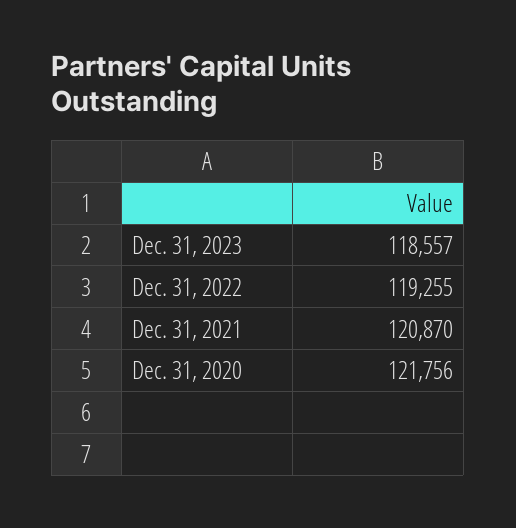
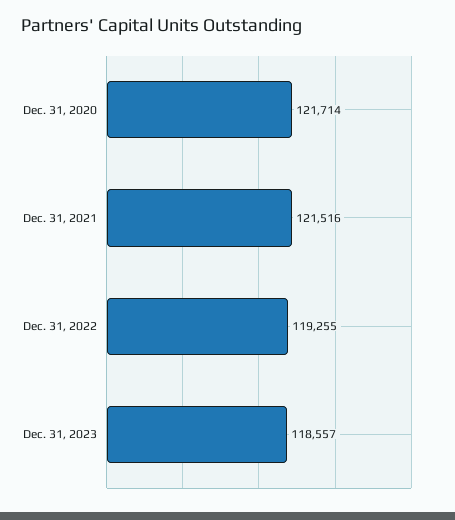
  {
    "Dec. 31, 2023": 118557,
    "Dec. 31, 2022": 119255,
-   "Dec. 31, 2021": 120870,
+   "Dec. 31, 2021": 121516,
-   "Dec. 31, 2020": 121756
+   "Dec. 31, 2020": 121714
  }

